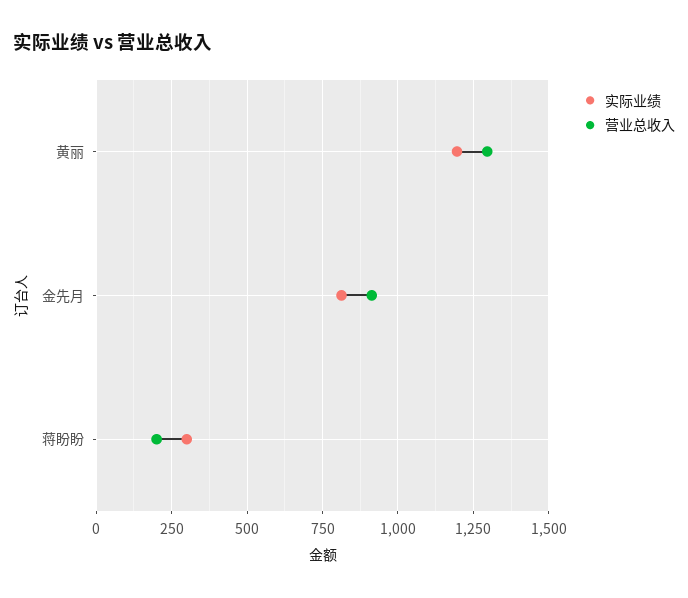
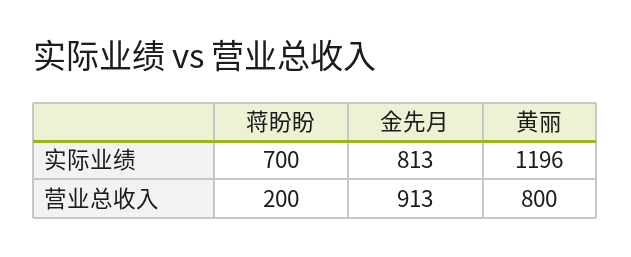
  {
    "实际业绩": {
      "黄丽": 1196,
      "金先月": 813,
-     "蒋盼盼": 300
+     "蒋盼盼": 700
    },
    "营业总收入": {
-     "黄丽": 1300,
+     "黄丽": 800,
      "金先月": 913,
      "蒋盼盼": 200
    }
  }

